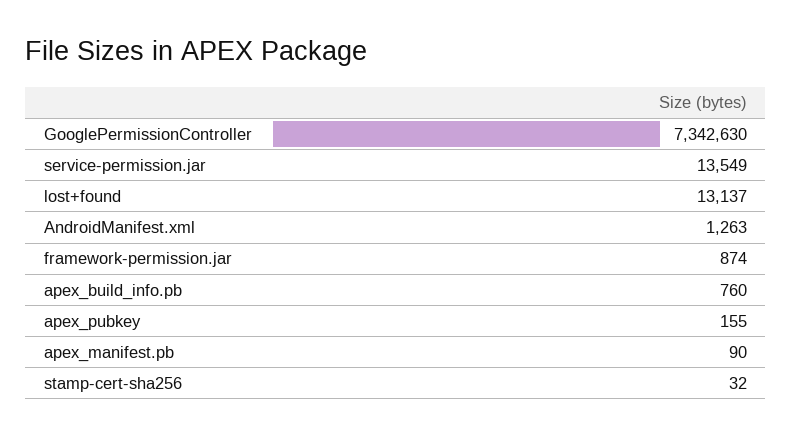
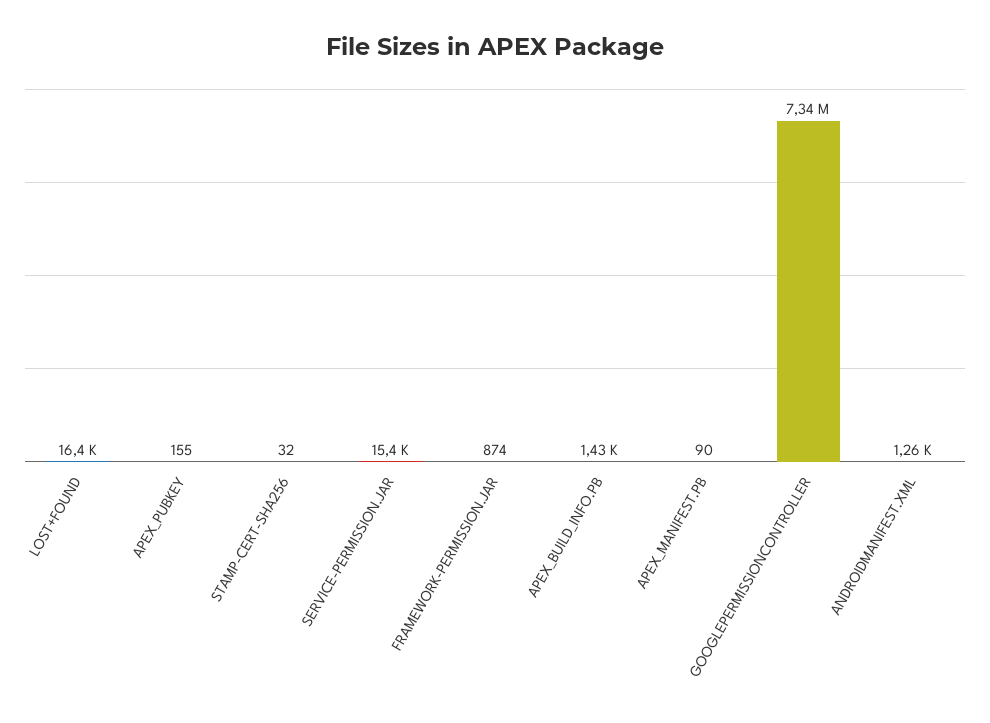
  {
    "GooglePermissionController": 7342630,
-   "service-permission.jar": 13549,
+   "service-permission.jar": 15400,
-   "lost+found": 13137,
+   "lost+found": 16400,
    "AndroidManifest.xml": 1263,
    "framework-permission.jar": 874,
-   "apex_build_info.pb": 760,
+   "apex_build_info.pb": 1430,
    "apex_pubkey": 155,
    "apex_manifest.pb": 90,
    "stamp-cert-sha256": 32
  }

